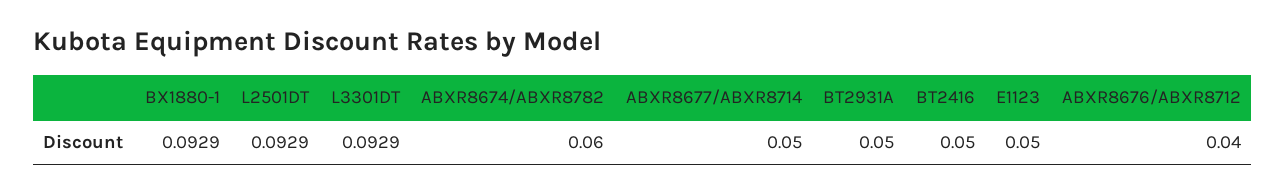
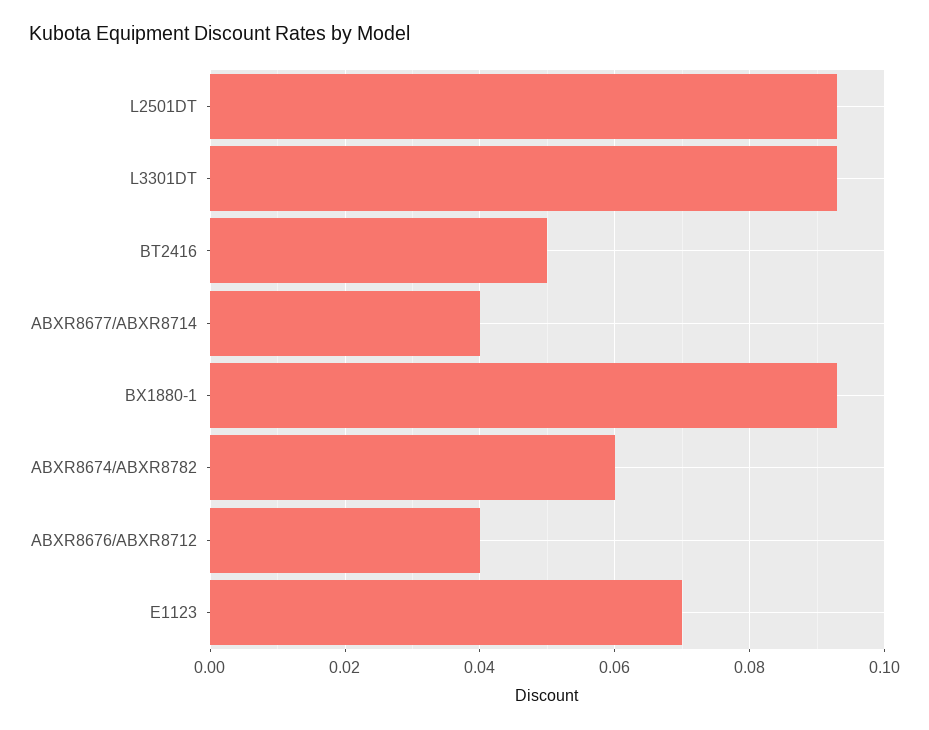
  {
    "BX1880-1": 0.0929,
    "L2501DT": 0.0929,
    "L3301DT": 0.0929,
    "ABXR8674/ABXR8782": 0.06,
-   "ABXR8677/ABXR8714": 0.05,
+   "ABXR8677/ABXR8714": 0.04,
-   "BT2931A": 0.05,
    "BT2416": 0.05,
-   "E1123": 0.05,
+   "E1123": 0.07,
    "ABXR8676/ABXR8712": 0.04
  }

